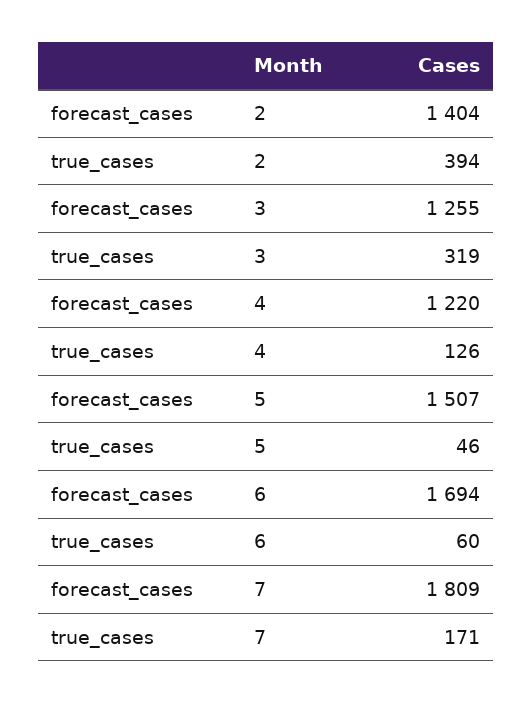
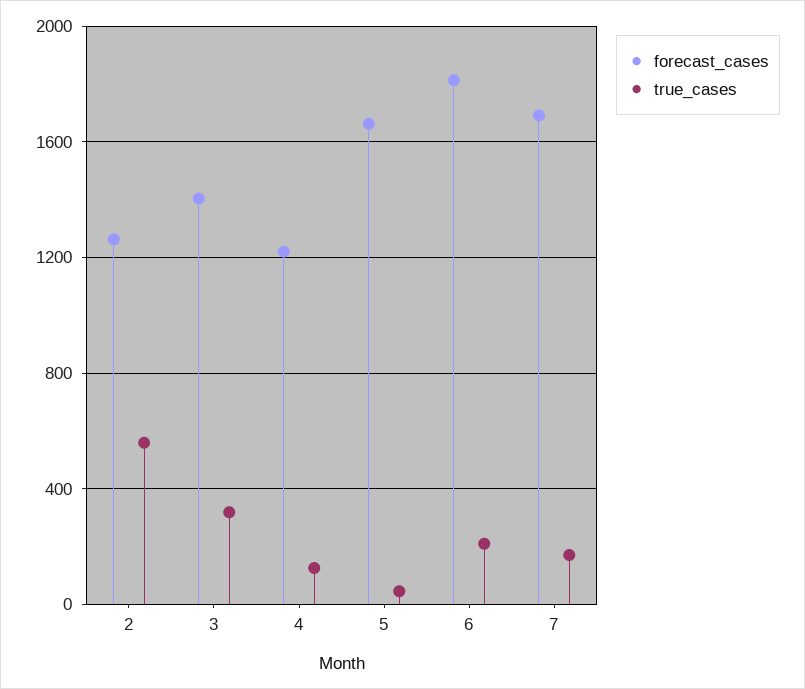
  {
    "forecast_cases": {
-     "2": 1404,
+     "2": 1250,
-     "3": 1255,
+     "3": 1400,
      "4": 1220,
-     "5": 1507,
+     "5": 1650,
-     "6": 1694,
+     "6": 1800,
-     "7": 1809
+     "7": 1700
    },
    "true_cases": {
-     "2": 394,
+     "2": 550,
      "3": 319,
      "4": 126,
      "5": 46,
-     "6": 60,
+     "6": 200,
      "7": 171
    }
  }

